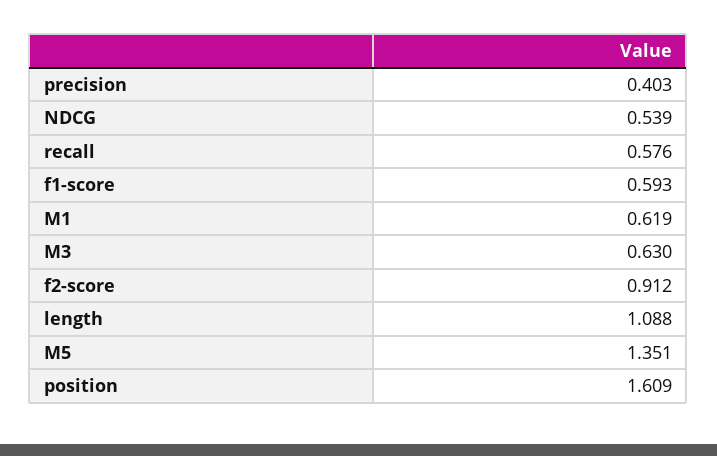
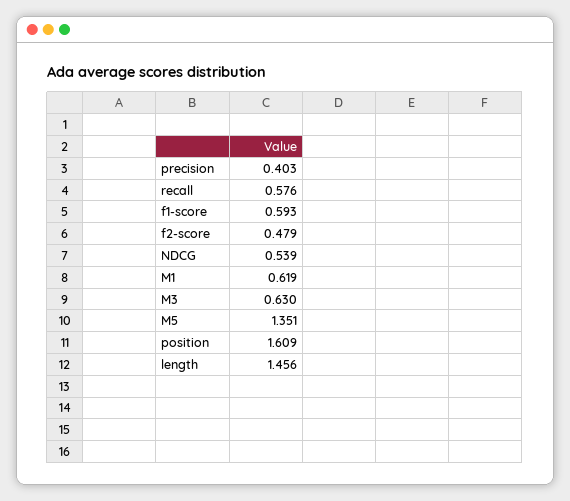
  {
    "precision": 0.403,
    "NDCG": 0.539,
    "recall": 0.576,
    "f1-score": 0.593,
    "M1": 0.619,
    "M3": 0.63,
-   "f2-score": 0.912,
+   "f2-score": 0.479,
-   "length": 1.088,
+   "length": 1.456,
    "M5": 1.351,
    "position": 1.609
  }

